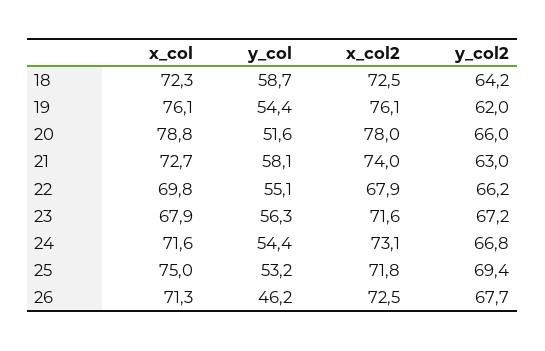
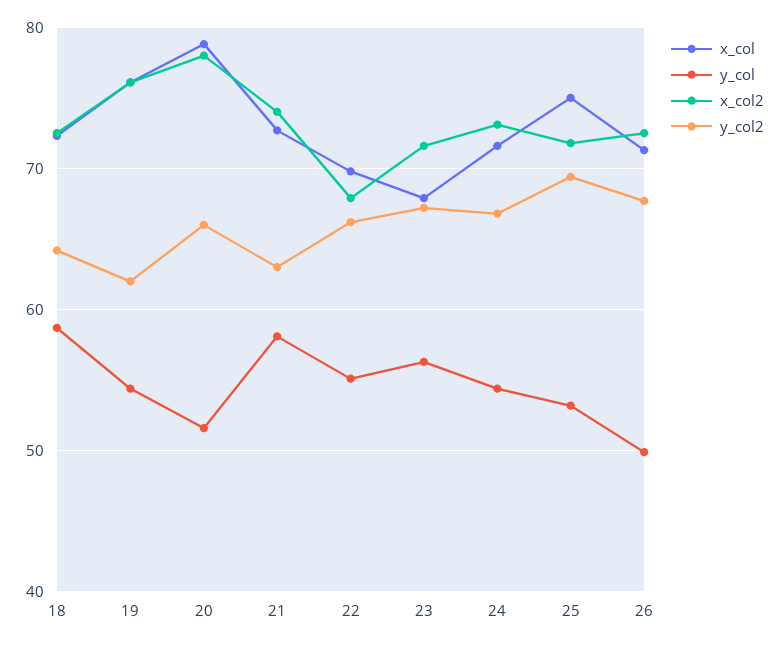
  {
    "x_col": {
      "18": 72.3,
      "19": 76.1,
      "20": 78.8,
      "21": 72.7,
      "22": 69.8,
      "23": 67.9,
      "24": 71.6,
      "25": 75,
      "26": 71.3
    },
    "y_col": {
      "18": 58.7,
      "19": 54.4,
      "20": 51.6,
      "21": 58.1,
      "22": 55.1,
      "23": 56.3,
      "24": 54.4,
      "25": 53.2,
-     "26": 46.2
+     "26": 50
    },
    "x_col2": {
      "18": 72.5,
      "19": 76.1,
      "20": 78,
      "21": 74,
      "22": 67.9,
      "23": 71.6,
      "24": 73.1,
      "25": 71.8,
      "26": 72.5
    },
    "y_col2": {
      "18": 64.2,
      "19": 62,
      "20": 66,
      "21": 63,
      "22": 66.2,
      "23": 67.2,
      "24": 66.8,
      "25": 69.4,
      "26": 67.7
    }
  }

